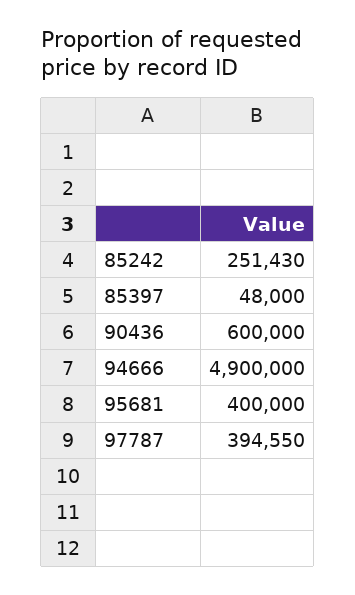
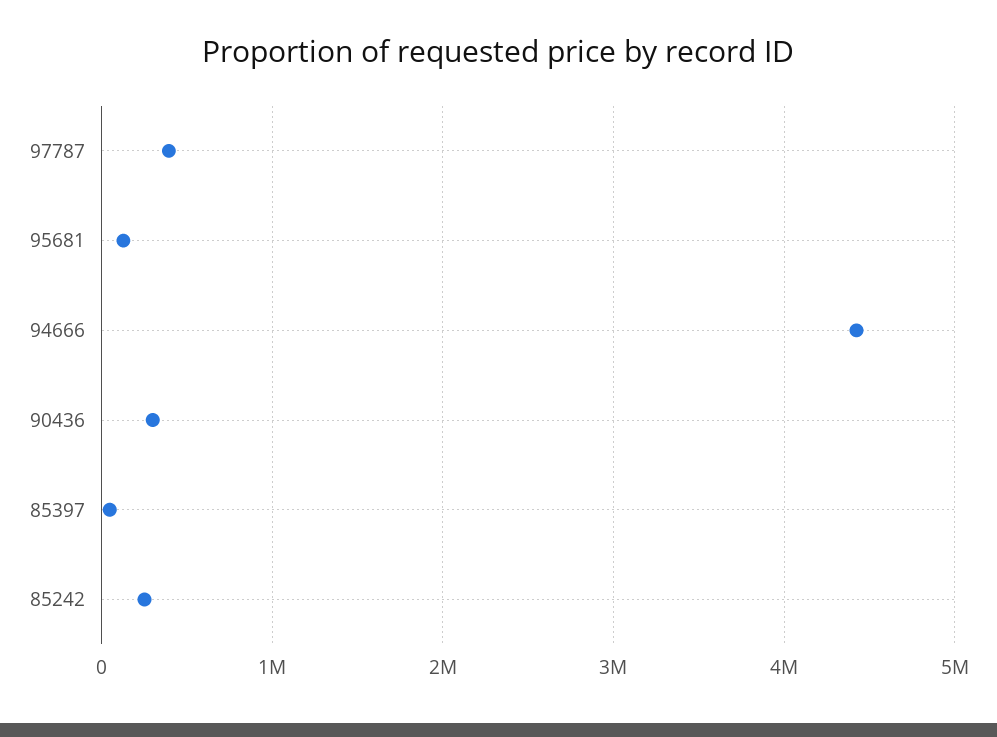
  {
    "85242": 251430,
    "85397": 48000,
-   "90436": 600000,
+   "90436": 300000,
-   "94666": 4900000,
+   "94666": 4400000,
-   "95681": 400000,
+   "95681": 100000,
    "97787": 394550
  }

